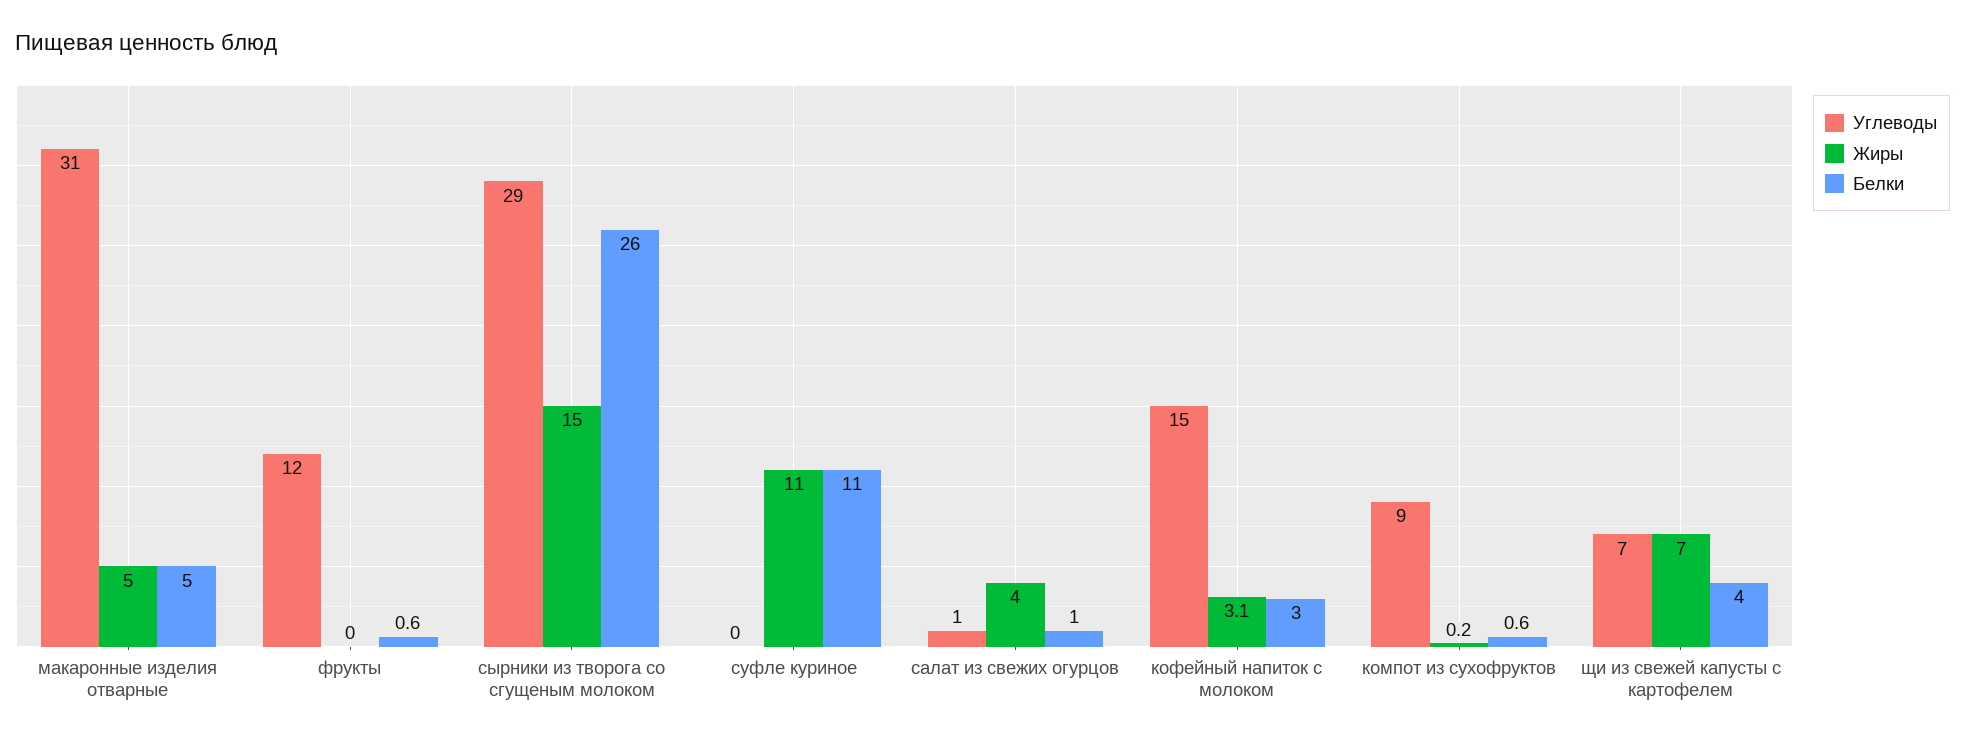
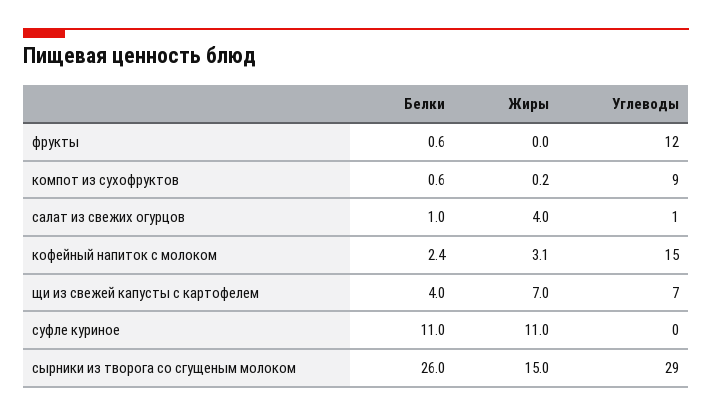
  {
    "Углеводы": {
-     "макаронные изделия отварные": 31,
      "фрукты": 12,
      "сырники из творога со сгущеным молоком": 29,
      "суфле куриное": 0,
      "салат из свежих огурцов": 1,
      "кофейный напиток с молоком": 15,
      "компот из сухофруктов": 9,
      "щи из свежей капусты с картофелем": 7
    },
    "Жиры": {
-     "макаронные изделия отварные": 5,
      "фрукты": 0,
      "сырники из творога со сгущеным молоком": 15,
      "суфле куриное": 11,
      "салат из свежих огурцов": 4,
      "кофейный напиток с молоком": 3.1,
      "компот из сухофруктов": 0.2,
      "щи из свежей капусты с картофелем": 7
    },
    "Белки": {
-     "макаронные изделия отварные": 5,
      "фрукты": 0.6,
      "сырники из творога со сгущеным молоком": 26,
      "суфле куриное": 11,
      "салат из свежих огурцов": 1,
-     "кофейный напиток с молоком": 3,
+     "кофейный напиток с молоком": 2.4,
      "компот из сухофруктов": 0.6,
      "щи из свежей капусты с картофелем": 4
    }
  }

